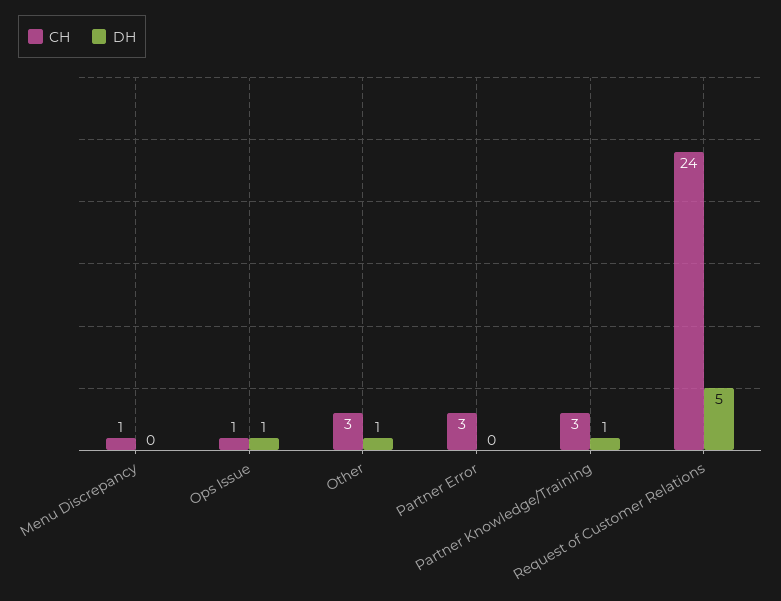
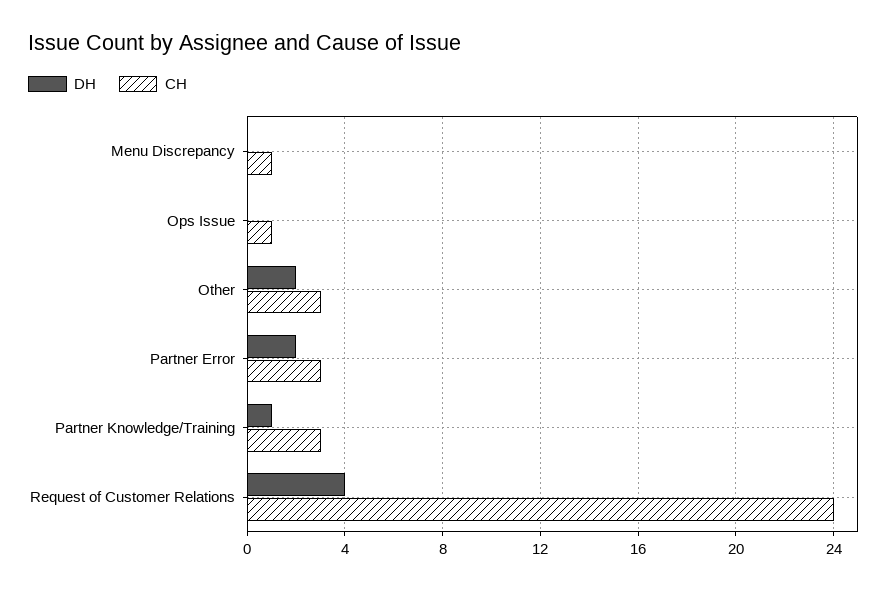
  {
    "CH": {
      "Menu Discrepancy": 1,
      "Ops Issue": 1,
      "Other": 3,
      "Partner Error": 3,
      "Partner Knowledge/Training": 3,
      "Request of Customer Relations": 24
    },
    "DH": {
      "Menu Discrepancy": 0,
-     "Ops Issue": 1,
+     "Ops Issue": 0,
-     "Other": 1,
+     "Other": 2,
-     "Partner Error": 0,
+     "Partner Error": 2,
      "Partner Knowledge/Training": 1,
-     "Request of Customer Relations": 5
+     "Request of Customer Relations": 4
    }
  }

